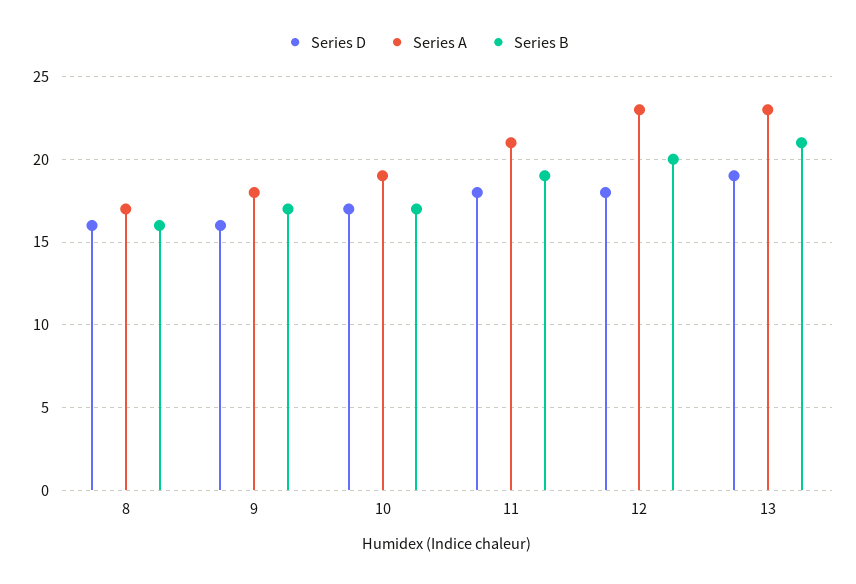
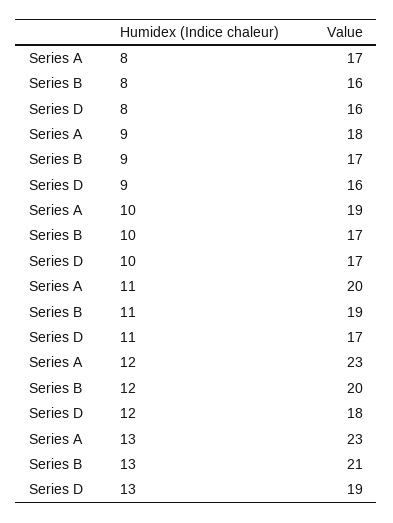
  {
    "Series D": {
      "8": 16,
      "9": 16,
      "10": 17,
-     "11": 18,
+     "11": 17,
      "12": 18,
      "13": 19
    },
    "Series A": {
      "8": 17,
      "9": 18,
      "10": 19,
-     "11": 21,
+     "11": 20,
      "12": 23,
      "13": 23
    },
    "Series B": {
      "8": 16,
      "9": 17,
      "10": 17,
      "11": 19,
      "12": 20,
      "13": 21
    }
  }

